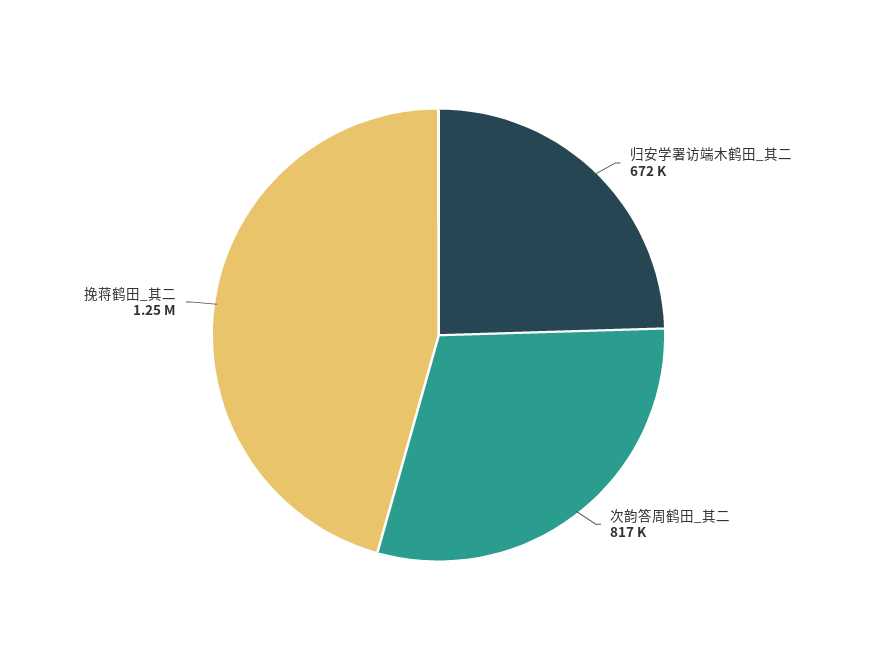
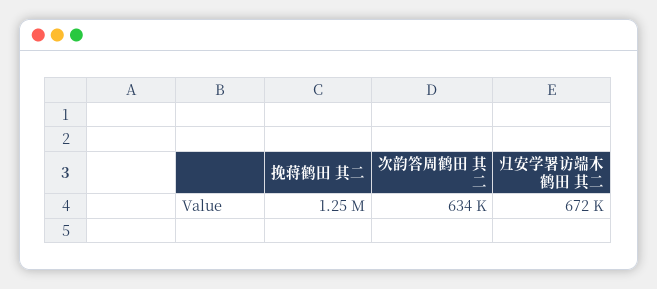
  {
    "归安学署访端木鹤田_其二": 672000,
-   "次韵答周鹤田_其二": 817000,
+   "次韵答周鹤田_其二": 634000,
    "挽蒋鹤田_其二": 1250000
  }

